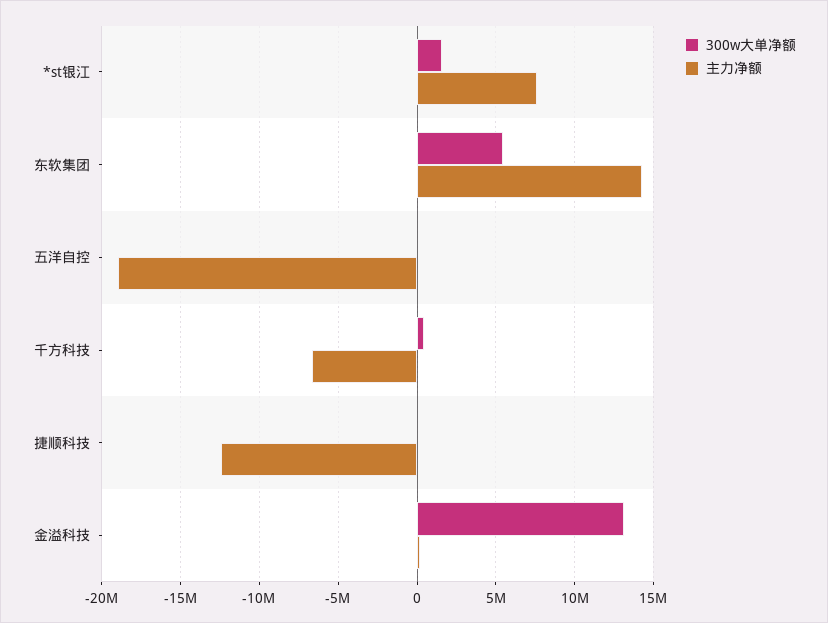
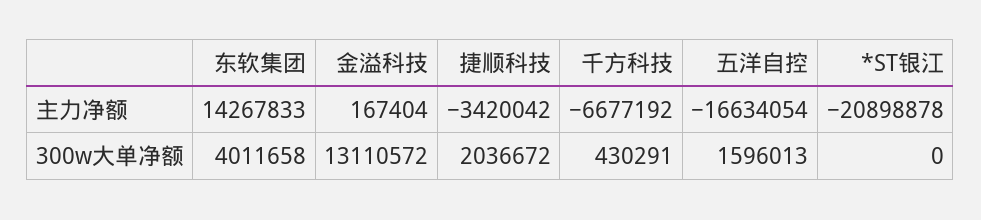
  {
    "300w大单净额": {
-     "*st银江": 1500000,
+     "*st银江": 0,
-     "东软集团": 5500000,
+     "东软集团": 4011658,
-     "五洋自控": 0,
+     "五洋自控": 1596013,
      "千方科技": 430291,
-     "捷顺科技": 0,
+     "捷顺科技": 2036672,
      "金溢科技": 13110572
    },
    "主力净额": {
-     "*st银江": 7500000,
+     "*st银江": -20898878,
      "东软集团": 14267833,
-     "五洋自控": -19000000,
+     "五洋自控": -16634054,
      "千方科技": -6677192,
-     "捷顺科技": -12500000,
+     "捷顺科技": -3420042,
      "金溢科技": 167404
    }
  }

